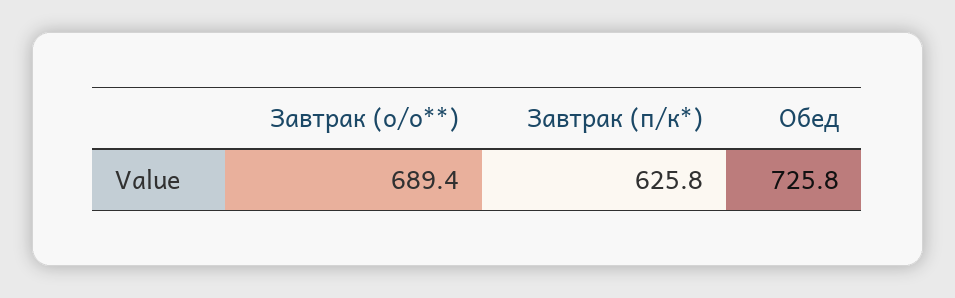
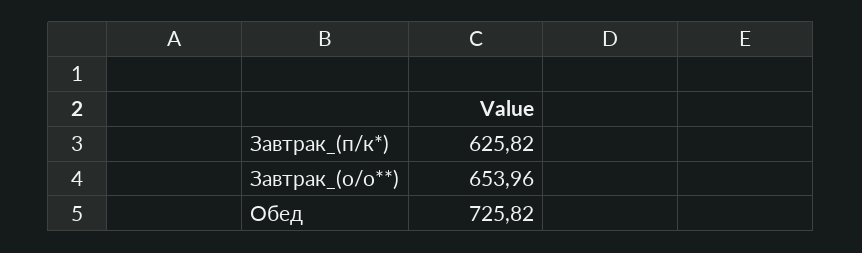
  {
-   "Завтрак (о/о**)": 689.4,
+   "Завтрак (о/о**)": 653.96,
    "Завтрак (п/к*)": 625.82,
    "Обед": 725.82
  }

